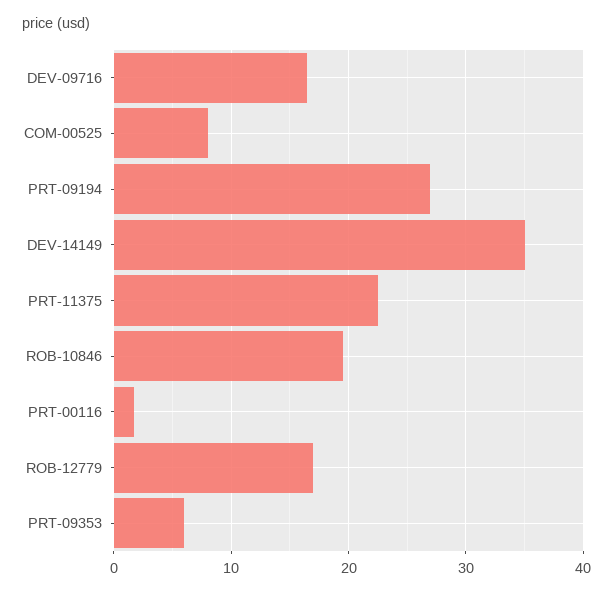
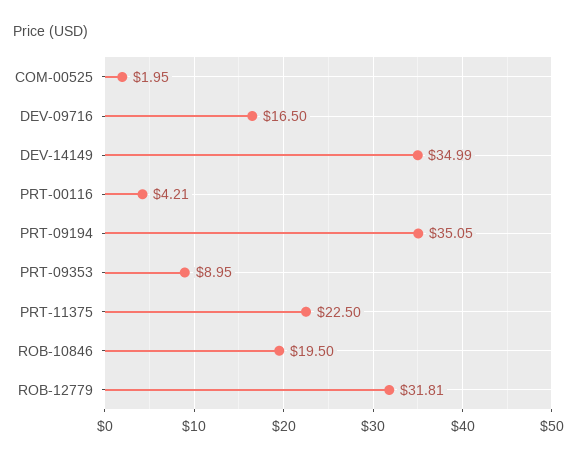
  {
    "DEV-09716": 16.5,
-   "COM-00525": 8,
+   "COM-00525": 1.95,
-   "PRT-09194": 27,
+   "PRT-09194": 35.05,
    "DEV-14149": 34.99,
    "PRT-11375": 22.5,
    "ROB-10846": 19.5,
-   "PRT-00116": 2,
+   "PRT-00116": 4.21,
-   "ROB-12779": 17,
+   "ROB-12779": 31.81,
-   "PRT-09353": 6
+   "PRT-09353": 8.95
  }

